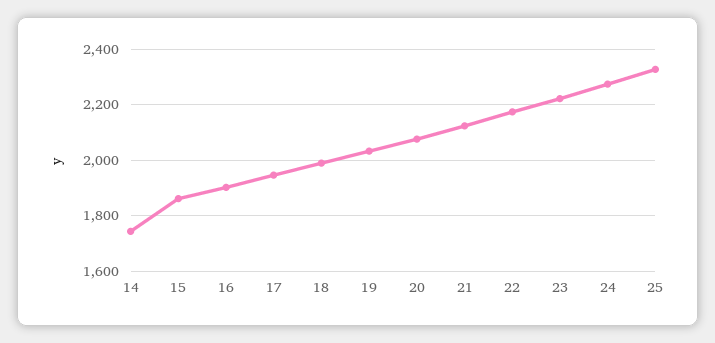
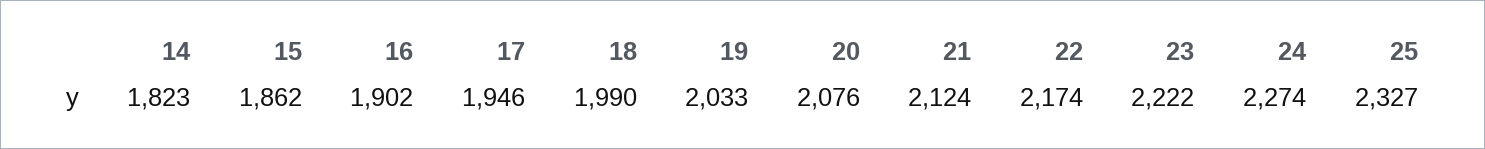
  {
-   "14": 1750,
+   "14": 1823,
    "15": 1862,
    "16": 1902,
    "17": 1946,
    "18": 1990,
    "19": 2033,
    "20": 2076,
    "21": 2124,
    "22": 2174,
    "23": 2222,
    "24": 2274,
    "25": 2327
  }

